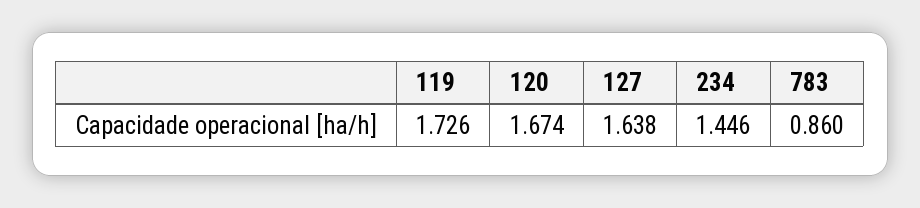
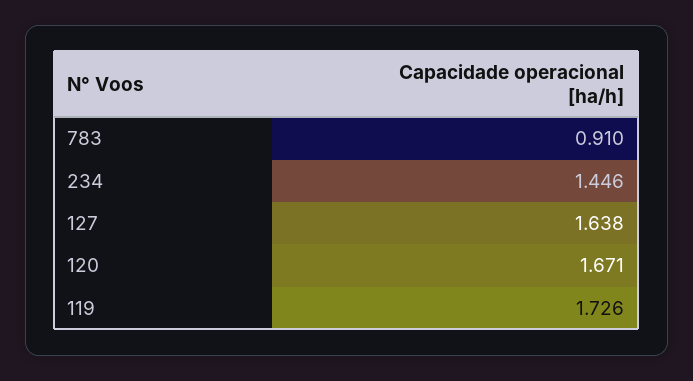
  {
    "119": 1.726,
-   "120": 1.674,
+   "120": 1.671,
    "127": 1.638,
    "234": 1.446,
-   "783": 0.86
+   "783": 0.91
  }

